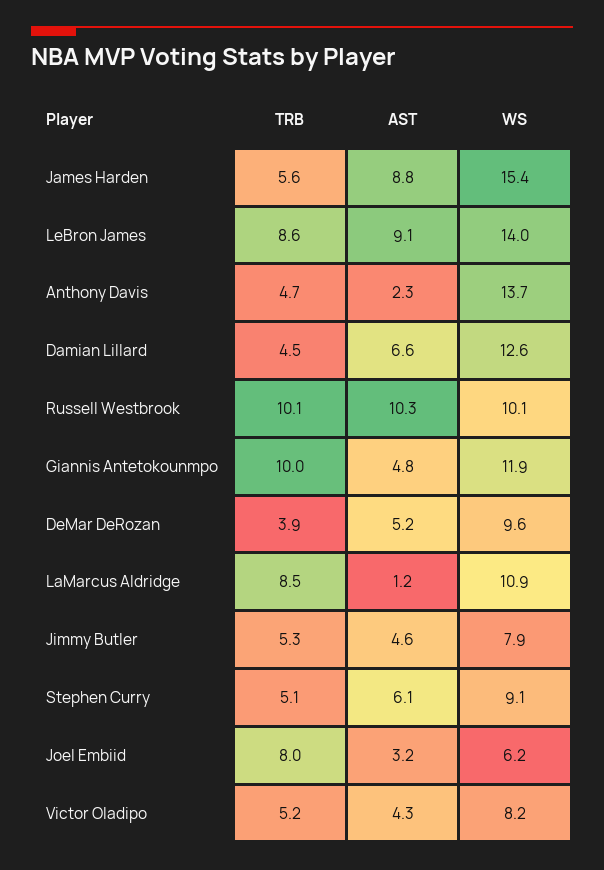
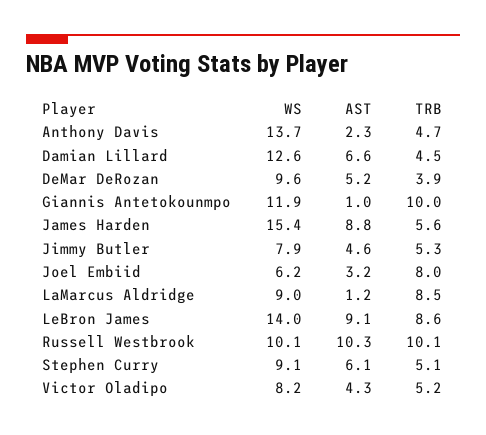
  {
    "TRB": {
      "James Harden": 5.6,
      "LeBron James": 8.6,
      "Anthony Davis": 4.7,
      "Damian Lillard": 4.5,
      "Russell Westbrook": 10.1,
      "Giannis Antetokounmpo": 10,
      "DeMar DeRozan": 3.9,
      "LaMarcus Aldridge": 8.5,
      "Jimmy Butler": 5.3,
      "Stephen Curry": 5.1,
      "Joel Embiid": 8,
      "Victor Oladipo": 5.2
    },
    "AST": {
      "James Harden": 8.8,
      "LeBron James": 9.1,
      "Anthony Davis": 2.3,
      "Damian Lillard": 6.6,
      "Russell Westbrook": 10.3,
-     "Giannis Antetokounmpo": 4.8,
+     "Giannis Antetokounmpo": 1,
      "DeMar DeRozan": 5.2,
      "LaMarcus Aldridge": 1.2,
      "Jimmy Butler": 4.6,
      "Stephen Curry": 6.1,
      "Joel Embiid": 3.2,
      "Victor Oladipo": 4.3
    },
    "WS": {
      "James Harden": 15.4,
      "LeBron James": 14,
      "Anthony Davis": 13.7,
      "Damian Lillard": 12.6,
      "Russell Westbrook": 10.1,
      "Giannis Antetokounmpo": 11.9,
      "DeMar DeRozan": 9.6,
-     "LaMarcus Aldridge": 10.9,
+     "LaMarcus Aldridge": 9,
      "Jimmy Butler": 7.9,
      "Stephen Curry": 9.1,
      "Joel Embiid": 6.2,
      "Victor Oladipo": 8.2
    }
  }

